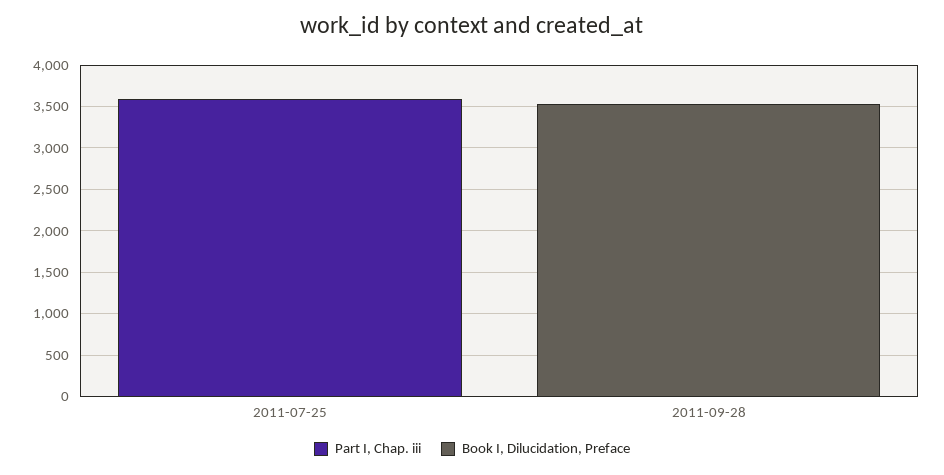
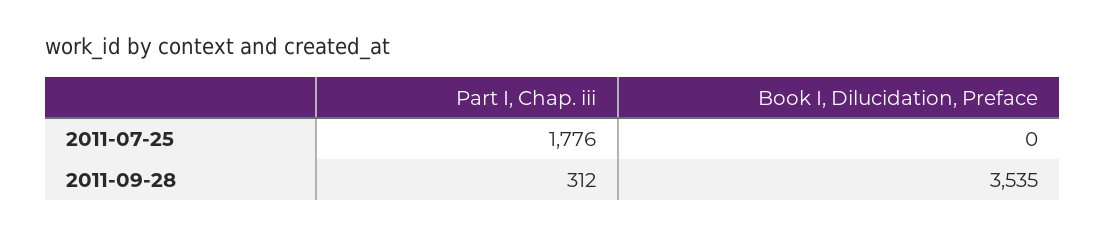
  {
    "Part I, Chap. iii": {
-     "2011-07-25": 3600,
+     "2011-07-25": 1776,
-     "2011-09-28": 0
+     "2011-09-28": 312
    },
    "Book I, Dilucidation, Preface": {
      "2011-07-25": 0,
      "2011-09-28": 3535
    }
  }

